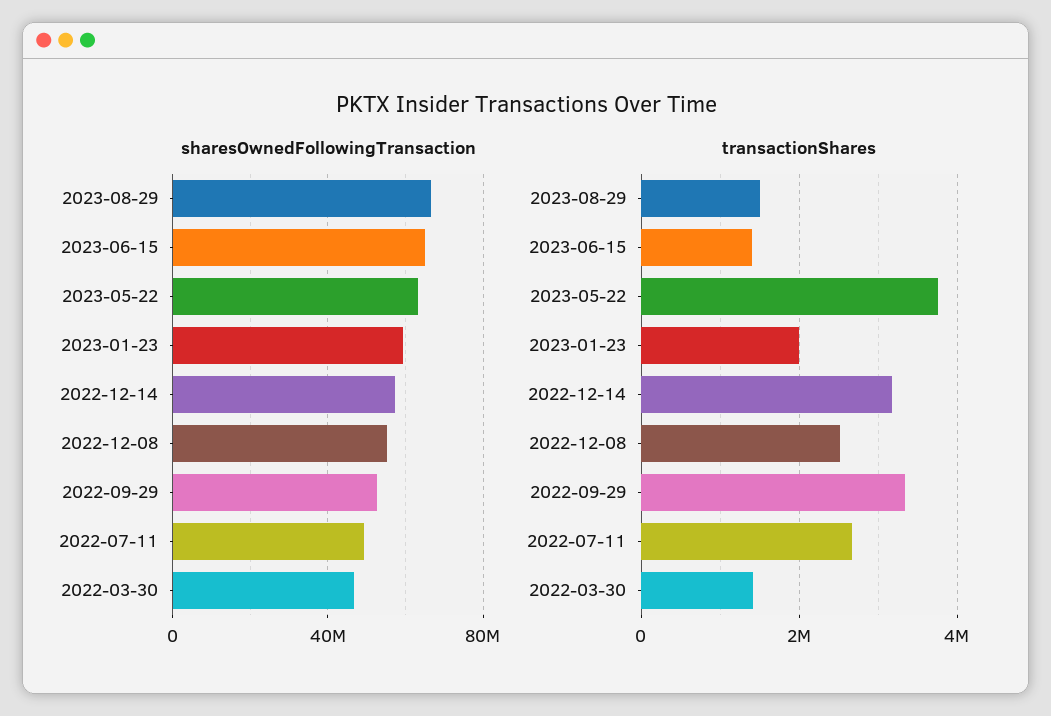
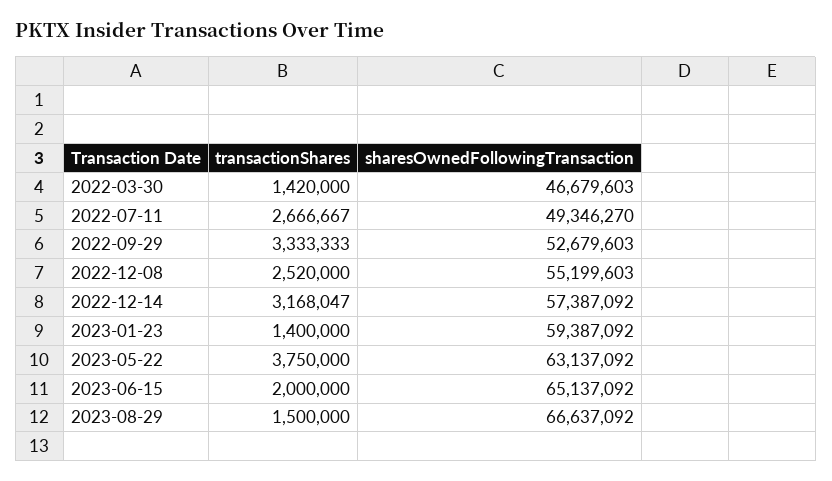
  {
    "sharesOwnedFollowingTransaction": {
      "2023-08-29": 66637092,
      "2023-06-15": 65137092,
      "2023-05-22": 63137092,
      "2023-01-23": 59387092,
      "2022-12-14": 57387092,
      "2022-12-08": 55199603,
      "2022-09-29": 52679603,
      "2022-07-11": 49346270,
      "2022-03-30": 46679603
    },
    "transactionShares": {
      "2023-08-29": 1500000,
-     "2023-06-15": 1400000,
+     "2023-06-15": 2000000,
      "2023-05-22": 3750000,
-     "2023-01-23": 2000000,
+     "2023-01-23": 1400000,
      "2022-12-14": 3168047,
      "2022-12-08": 2520000,
      "2022-09-29": 3333333,
      "2022-07-11": 2666667,
      "2022-03-30": 1420000
    }
  }

